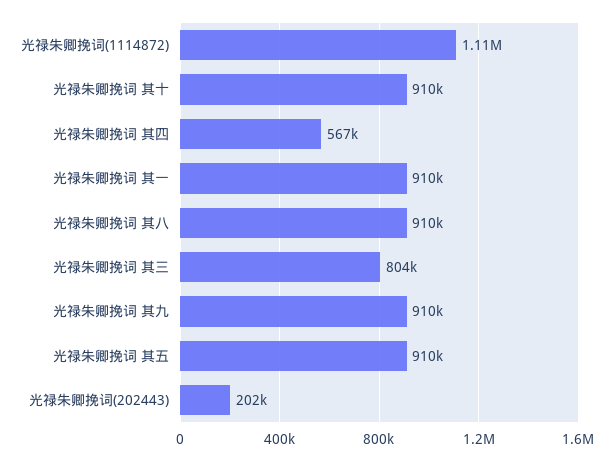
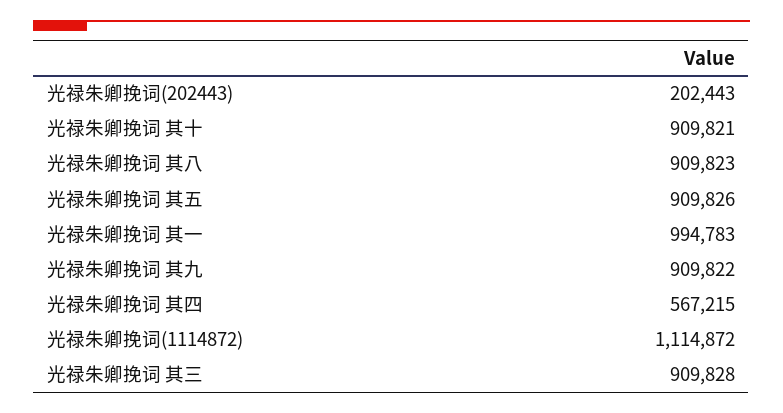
  {
    "光禄朱卿挽词(1114872)": 1114872,
    "光禄朱卿挽词 其十": 909821,
    "光禄朱卿挽词 其四": 567215,
-   "光禄朱卿挽词 其一": 910000,
+   "光禄朱卿挽词 其一": 994783,
    "光禄朱卿挽词 其八": 909823,
-   "光禄朱卿挽词 其三": 804000,
+   "光禄朱卿挽词 其三": 909828,
    "光禄朱卿挽词 其九": 909822,
    "光禄朱卿挽词 其五": 909826,
    "光禄朱卿挽词(202443)": 202443
  }

